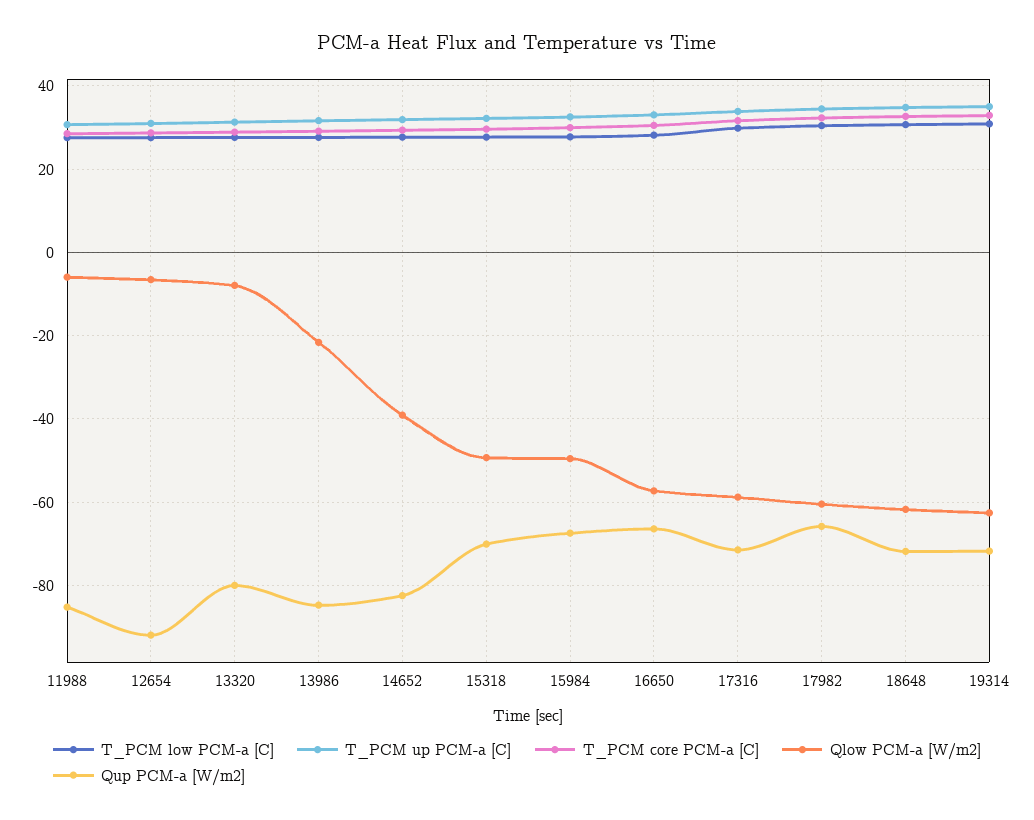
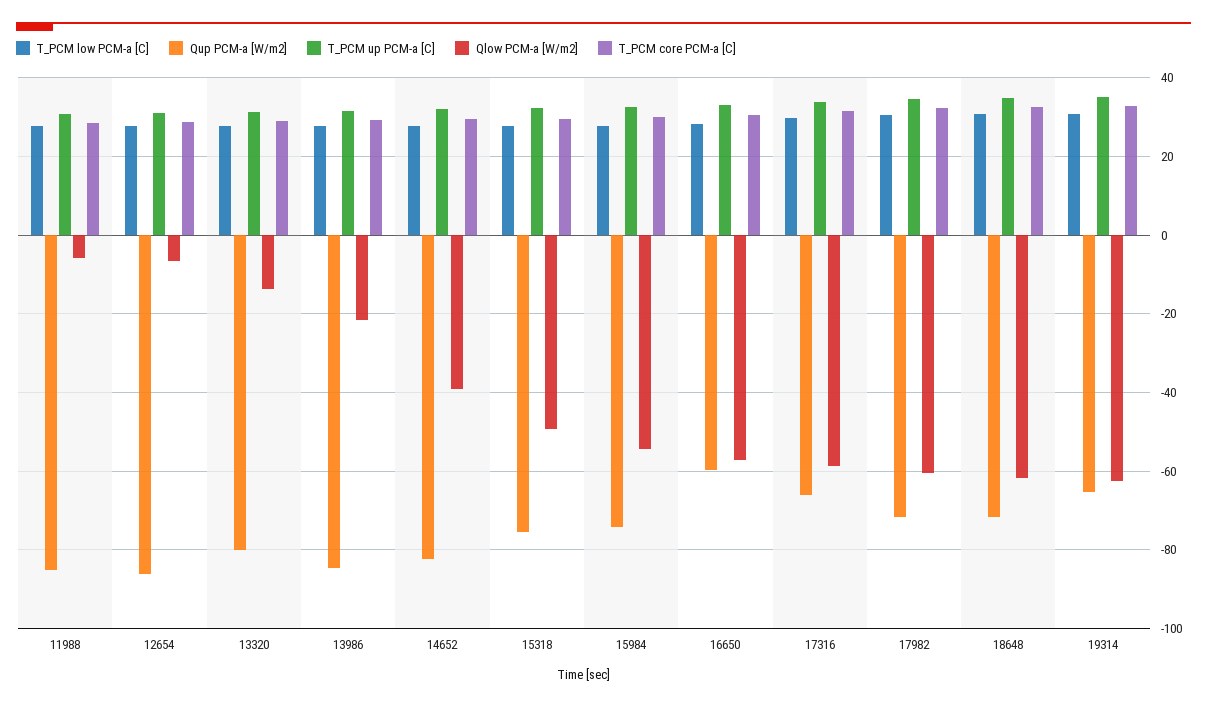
  {
    "T_PCM low PCM-a [C]": {
      "11988": 28,
      "12654": 28,
      "13320": 28,
      "13986": 28,
      "14652": 28,
      "15318": 28,
      "15984": 28,
      "16650": 28,
      "17316": 30,
      "17982": 30,
      "18648": 30,
      "19314": 30
    },
    "T_PCM up PCM-a [C]": {
      "11988": 30,
      "12654": 30,
      "13320": 32,
      "13986": 32,
      "14652": 32,
      "15318": 32,
      "15984": 32,
      "16650": 34,
      "17316": 34,
      "17982": 34,
      "18648": 34,
      "19314": 36
    },
    "T_PCM core PCM-a [C]": {
      "11988": 28,
      "12654": 28,
      "13320": 28,
      "13986": 30,
      "14652": 30,
      "15318": 30,
      "15984": 30,
      "16650": 30,
      "17316": 32,
      "17982": 32,
      "18648": 32,
      "19314": 32
    },
    "Qlow PCM-a [W/m2]": {
      "11988": -6,
      "12654": -6,
-     "13320": -8,
+     "13320": -14,
      "13986": -22,
      "14652": -40,
      "15318": -50,
-     "15984": -50,
+     "15984": -54,
      "16650": -58,
      "17316": -58,
      "17982": -60,
      "18648": -62,
      "19314": -62
    },
    "Qup PCM-a [W/m2]": {
      "11988": -86,
-     "12654": -92,
+     "12654": -86,
      "13320": -80,
      "13986": -84,
      "14652": -82,
-     "15318": -70,
+     "15318": -76,
-     "15984": -68,
+     "15984": -74,
-     "16650": -66,
+     "16650": -60,
-     "17316": -72,
+     "17316": -66,
-     "17982": -66,
+     "17982": -72,
      "18648": -72,
-     "19314": -72
+     "19314": -66
    }
  }

